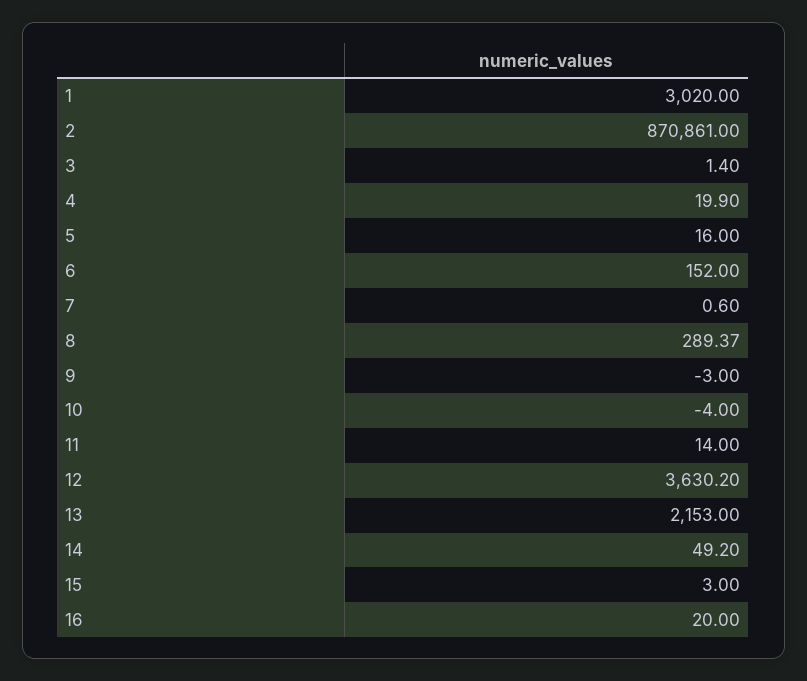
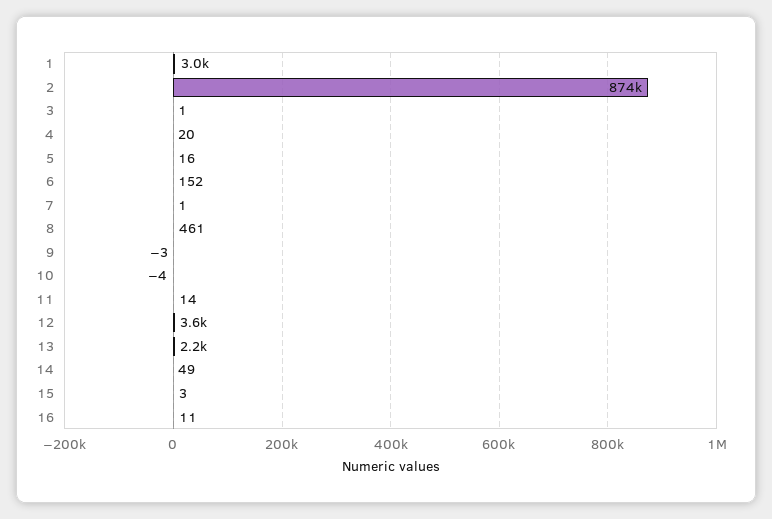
  {
    "1": 3020,
-   "2": 870861,
+   "2": 874000,
    "3": 1.4,
    "4": 19.9,
    "5": 16,
    "6": 152,
    "7": 0.6,
-   "8": 289.37,
+   "8": 461,
    "9": -3,
    "10": -4,
    "11": 14,
    "12": 3630.2,
    "13": 2153,
    "14": 49.2,
    "15": 3,
-   "16": 20
+   "16": 11
  }

